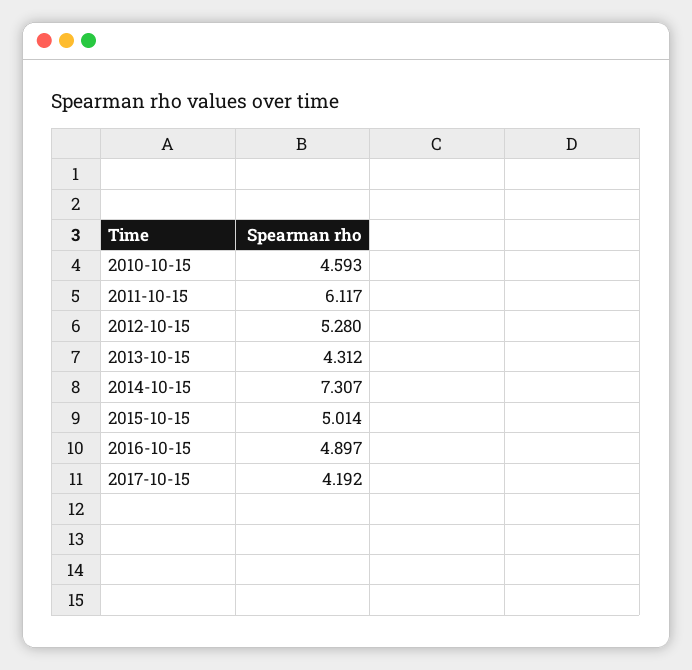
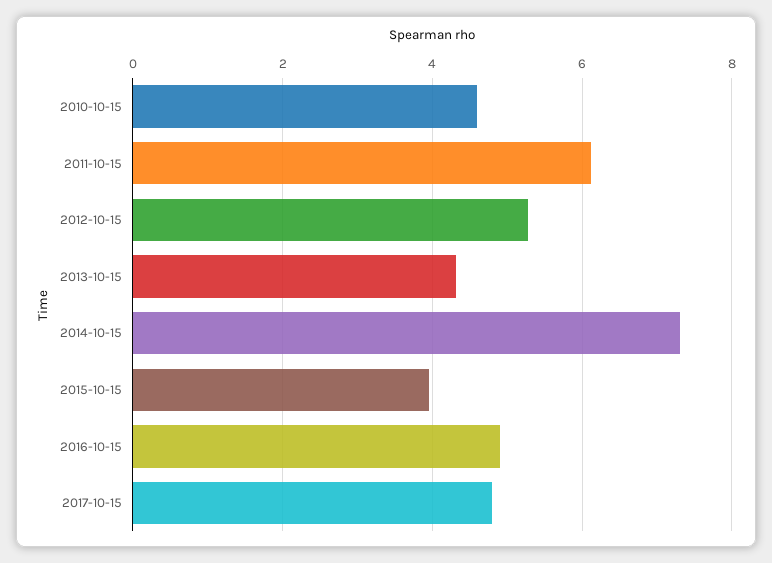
  {
    "2010-10-15": 4.593,
    "2011-10-15": 6.117,
    "2012-10-15": 5.28,
    "2013-10-15": 4.312,
    "2014-10-15": 7.307,
-   "2015-10-15": 5.014,
+   "2015-10-15": 4,
    "2016-10-15": 4.897,
-   "2017-10-15": 4.192
+   "2017-10-15": 4.8
  }

